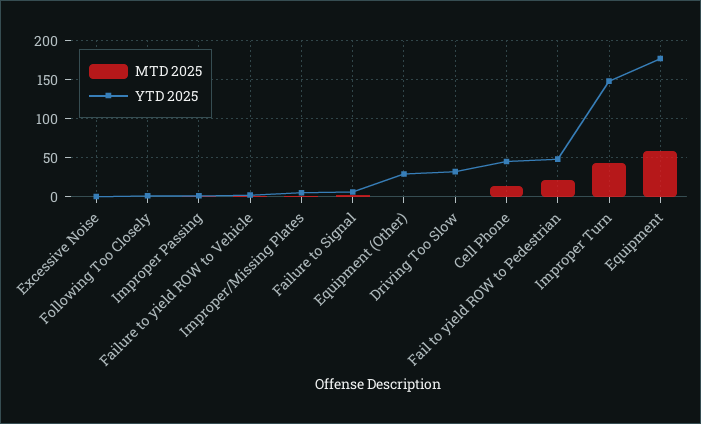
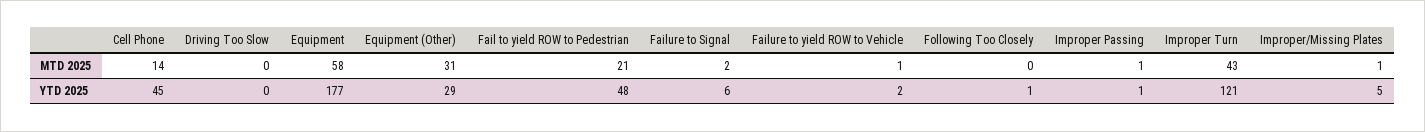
  {
    "MTD 2025": {
-     "Excessive Noise": 0,
      "Following Too Closely": 0,
      "Improper Passing": 1,
      "Failure to yield ROW to Vehicle": 1,
      "Improper/Missing Plates": 1,
      "Failure to Signal": 2,
-     "Equipment (Other)": 0,
+     "Equipment (Other)": 31,
      "Driving Too Slow": 0,
      "Cell Phone": 14,
      "Fail to yield ROW to Pedestrian": 21,
      "Improper Turn": 43,
      "Equipment": 58
    },
    "YTD 2025": {
-     "Excessive Noise": 0,
      "Following Too Closely": 1,
      "Improper Passing": 1,
      "Failure to yield ROW to Vehicle": 2,
      "Improper/Missing Plates": 5,
      "Failure to Signal": 6,
      "Equipment (Other)": 29,
-     "Driving Too Slow": 30,
+     "Driving Too Slow": 0,
      "Cell Phone": 45,
      "Fail to yield ROW to Pedestrian": 48,
-     "Improper Turn": 150,
+     "Improper Turn": 121,
      "Equipment": 177
    }
  }

